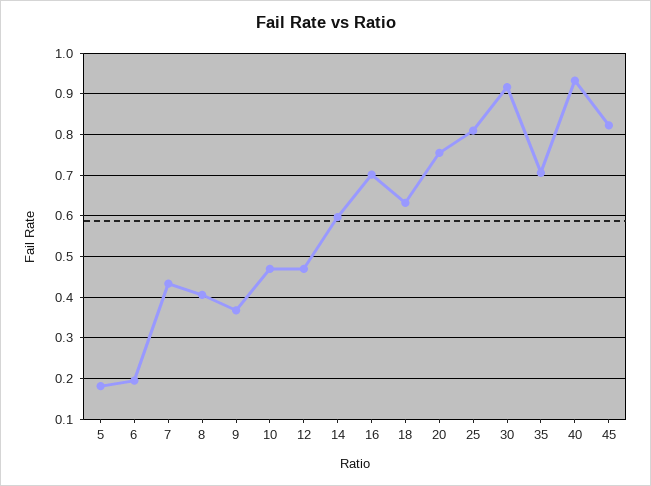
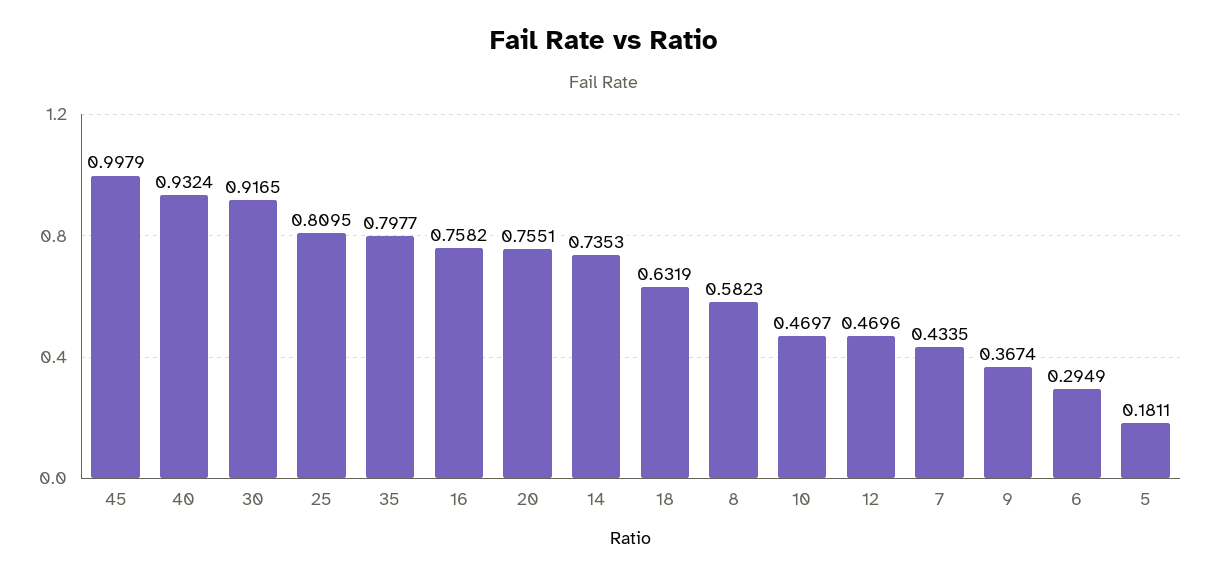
  {
    "5": 0.1811,
-   "6": 0.2,
+   "6": 0.2949,
    "7": 0.4335,
-   "8": 0.4,
+   "8": 0.5823,
    "9": 0.3674,
    "10": 0.4697,
    "12": 0.4696,
-   "14": 0.6,
+   "14": 0.7353,
-   "16": 0.7,
+   "16": 0.7582,
    "18": 0.6319,
    "20": 0.7551,
    "25": 0.8095,
    "30": 0.9165,
-   "35": 0.7,
+   "35": 0.7977,
    "40": 0.9324,
-   "45": 0.82
+   "45": 0.9979
  }

